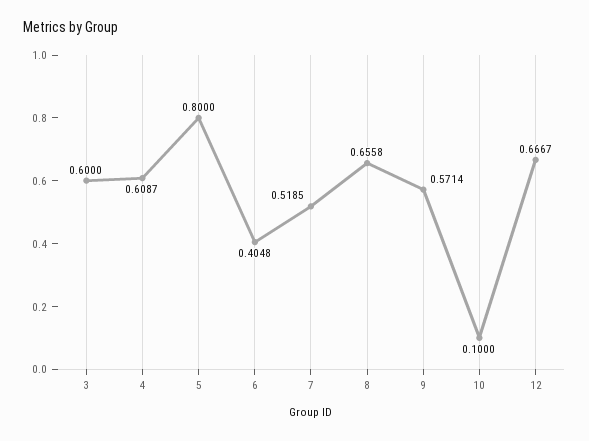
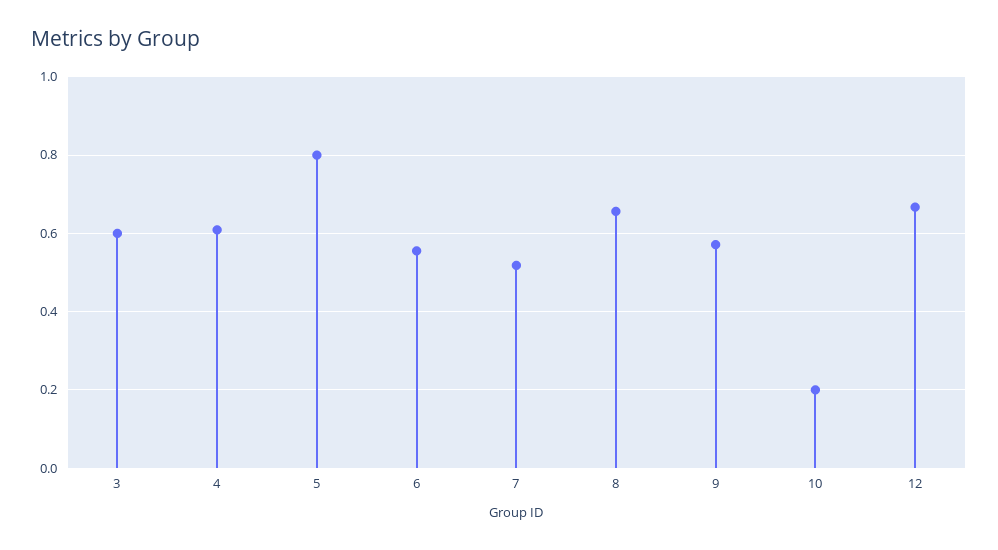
  {
    "3": 0.6,
    "4": 0.6087,
    "5": 0.8,
-   "6": 0.4048,
+   "6": 0.56,
    "7": 0.5185,
    "8": 0.6558,
    "9": 0.5714,
-   "10": 0.1,
+   "10": 0.2,
    "12": 0.6667
  }

